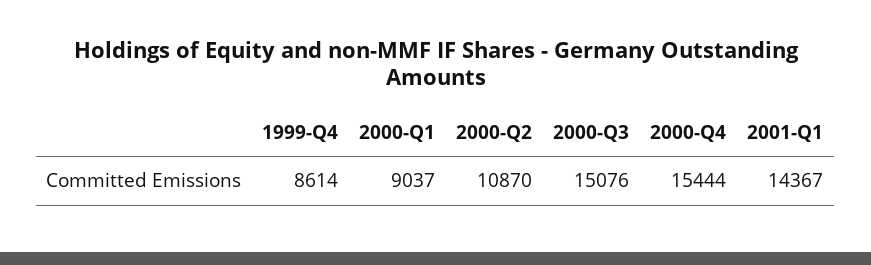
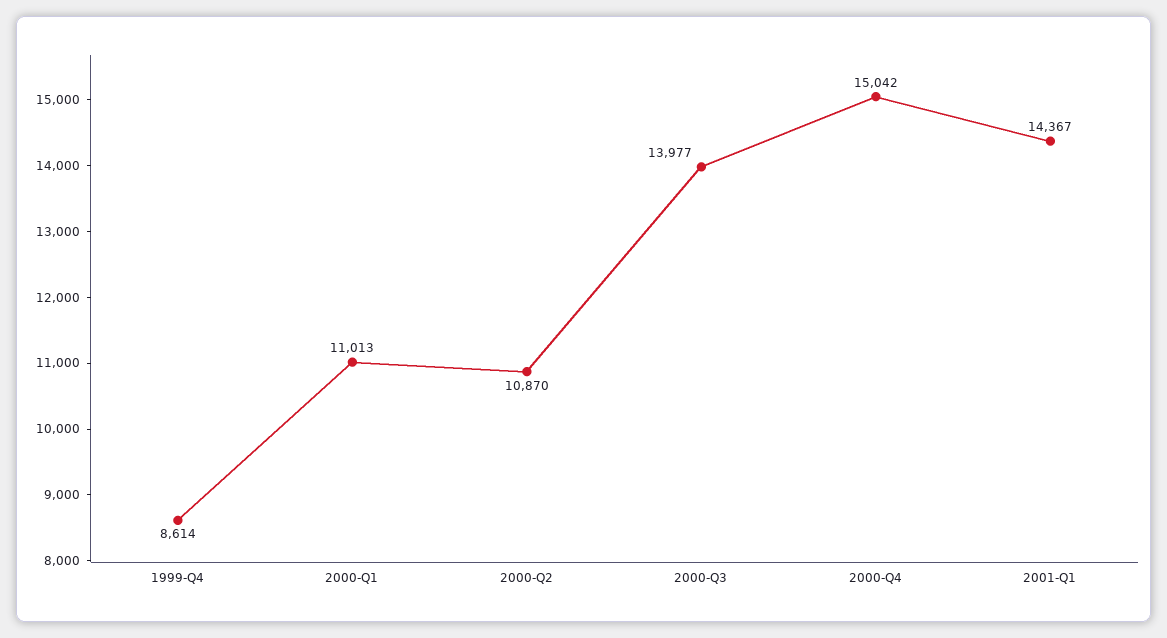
  {
    "1999-Q4": 8614,
-   "2000-Q1": 9037,
+   "2000-Q1": 11013,
    "2000-Q2": 10870,
-   "2000-Q3": 15076,
+   "2000-Q3": 13977,
-   "2000-Q4": 15444,
+   "2000-Q4": 15042,
    "2001-Q1": 14367
  }

